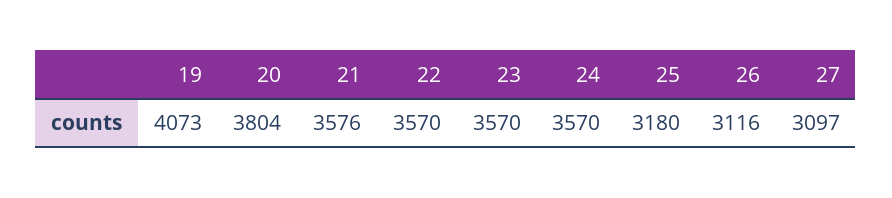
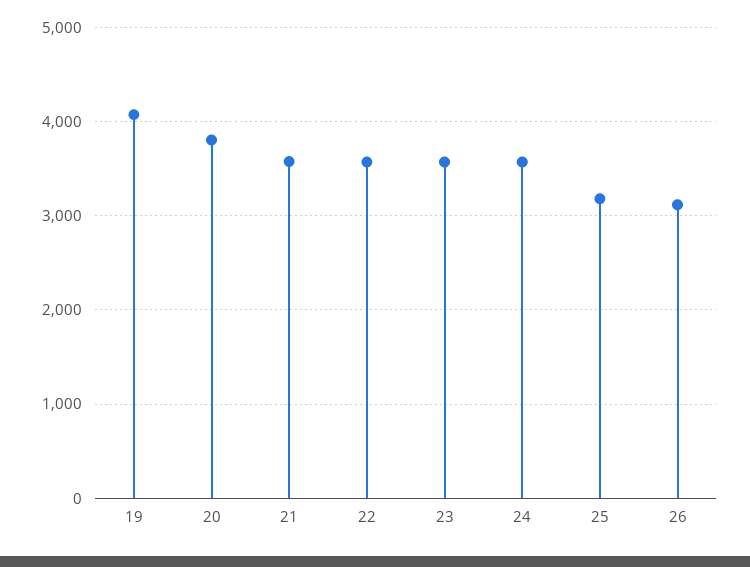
  {
    "19": 4073,
    "20": 3804,
    "21": 3576,
    "22": 3570,
    "23": 3570,
    "24": 3570,
    "25": 3180,
-   "26": 3116,
+   "26": 3116
-   "27": 3097
  }

